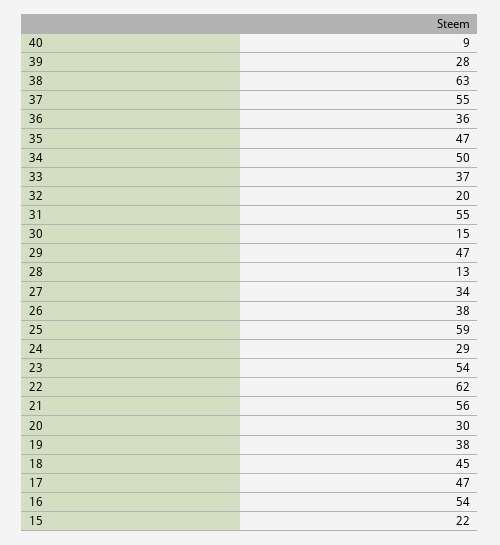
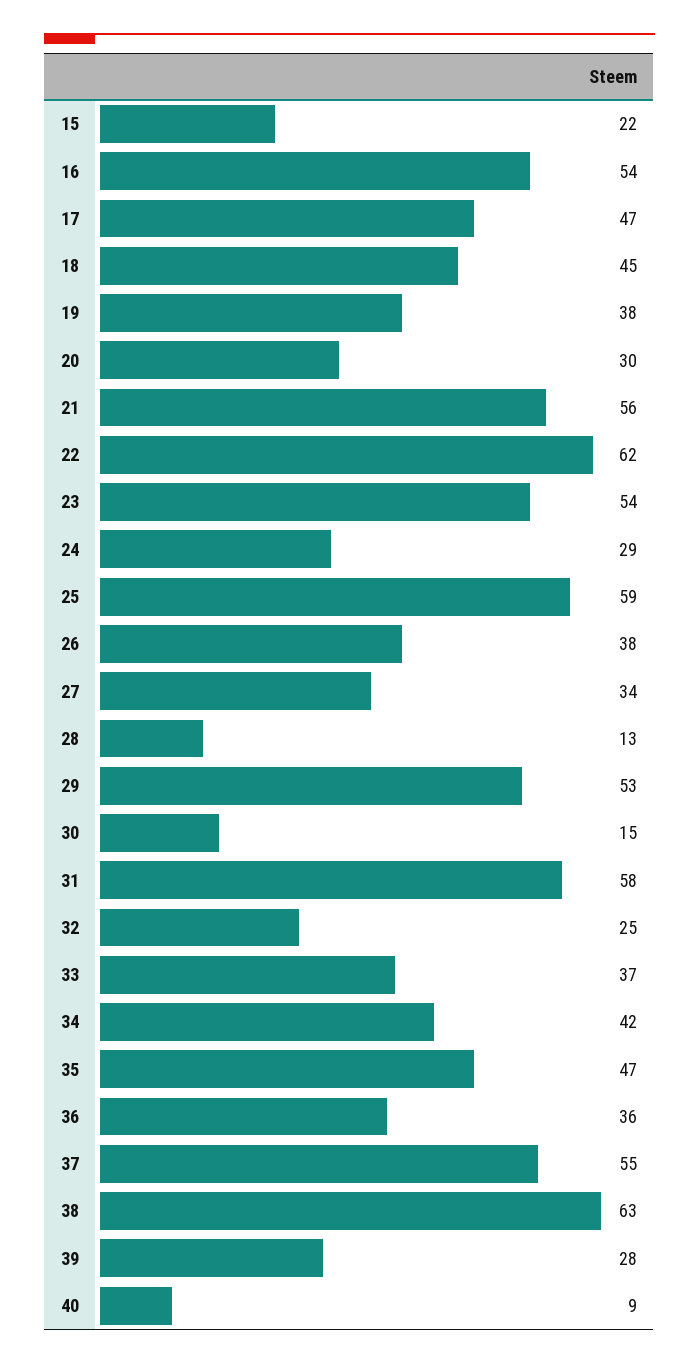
  {
    "40": 9,
    "39": 28,
    "38": 63,
    "37": 55,
    "36": 36,
    "35": 47,
-   "34": 50,
+   "34": 42,
    "33": 37,
-   "32": 20,
+   "32": 25,
-   "31": 55,
+   "31": 58,
    "30": 15,
-   "29": 47,
+   "29": 53,
    "28": 13,
    "27": 34,
    "26": 38,
    "25": 59,
    "24": 29,
    "23": 54,
    "22": 62,
    "21": 56,
    "20": 30,
    "19": 38,
    "18": 45,
    "17": 47,
    "16": 54,
    "15": 22
  }

